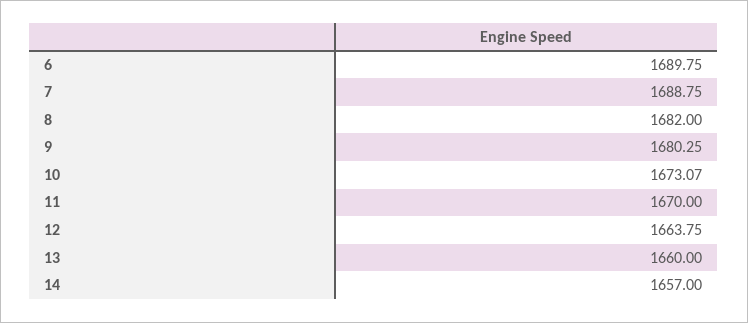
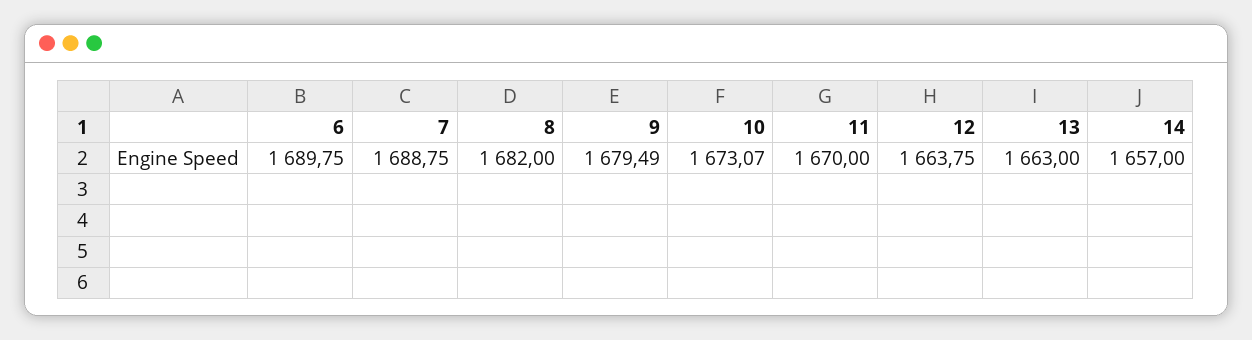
  {
    "6": 1689.75,
    "7": 1688.75,
    "8": 1682,
-   "9": 1680.25,
+   "9": 1679.49,
    "10": 1673.07,
    "11": 1670,
    "12": 1663.75,
-   "13": 1660,
+   "13": 1663,
    "14": 1657
  }

